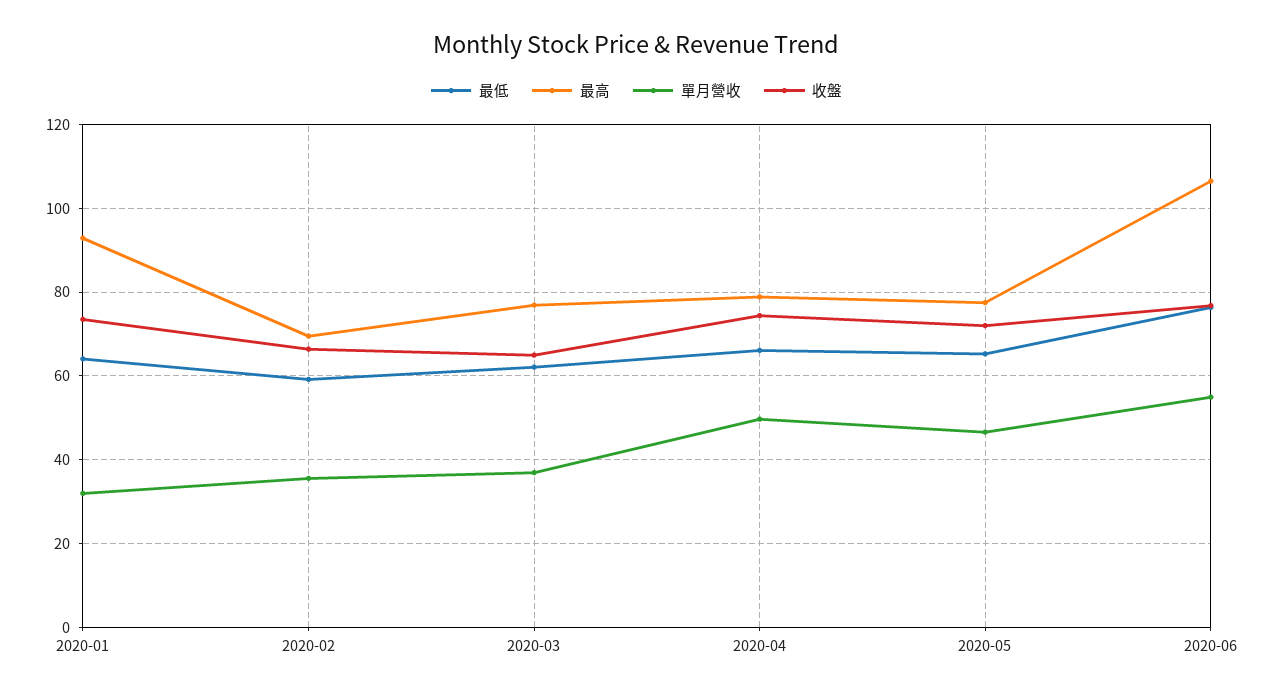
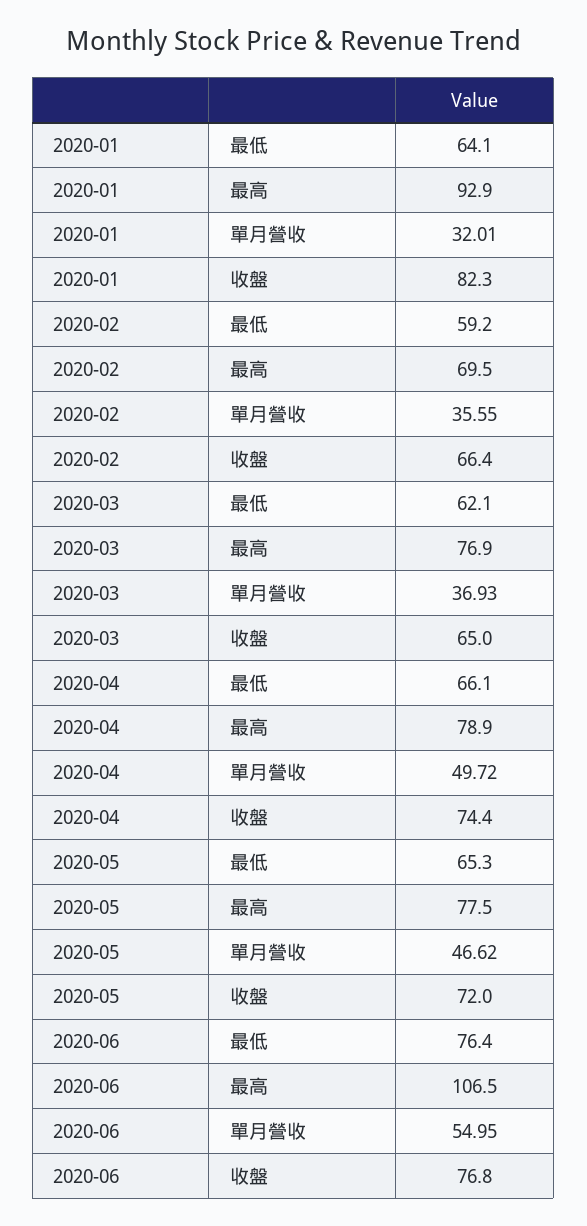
  {
    "最低": {
      "2020-01": 64.1,
      "2020-02": 59.2,
      "2020-03": 62.1,
      "2020-04": 66.1,
      "2020-05": 65.3,
      "2020-06": 76.4
    },
    "最高": {
      "2020-01": 92.9,
      "2020-02": 69.5,
      "2020-03": 76.9,
      "2020-04": 78.9,
      "2020-05": 77.5,
      "2020-06": 106.5
    },
    "單月營收": {
      "2020-01": 32.01,
      "2020-02": 35.55,
      "2020-03": 36.93,
      "2020-04": 49.72,
      "2020-05": 46.62,
      "2020-06": 54.95
    },
    "收盤": {
-     "2020-01": 74,
+     "2020-01": 82.3,
      "2020-02": 66.4,
      "2020-03": 65,
      "2020-04": 74.4,
      "2020-05": 72,
      "2020-06": 76.8
    }
  }

